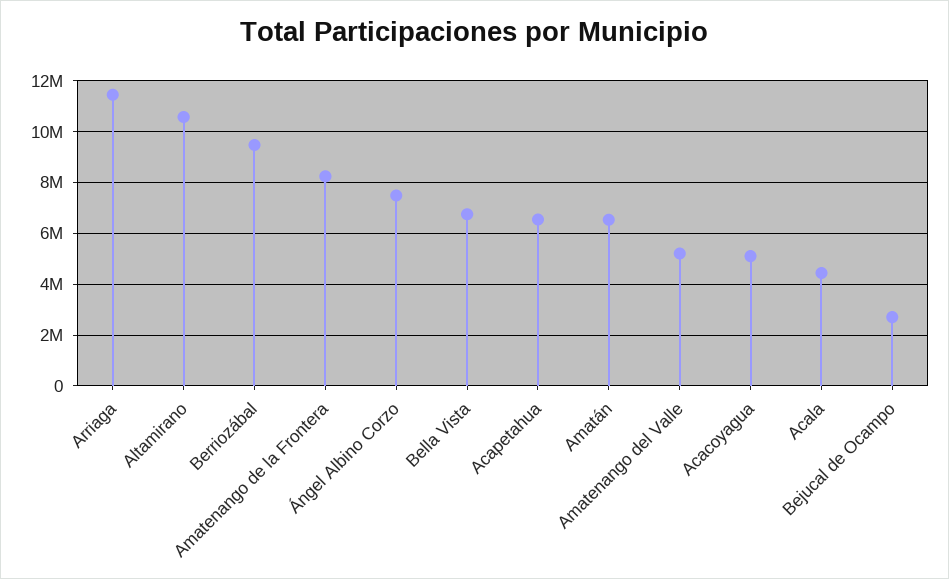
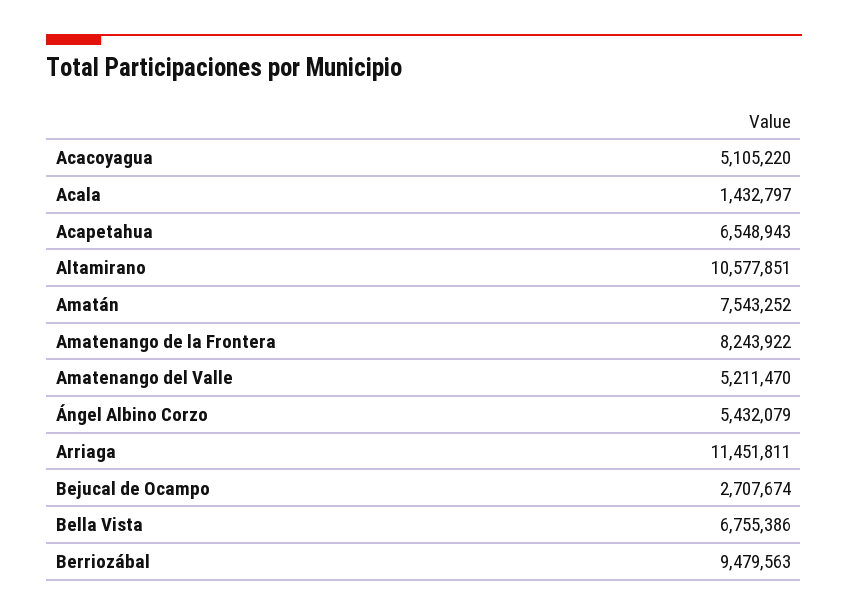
  {
    "Arriaga": 11451811,
    "Altamirano": 10577851,
    "Berriozábal": 9479563,
    "Amatenango de la Frontera": 8243922,
-   "Ángel Albino Corzo": 7500000,
+   "Ángel Albino Corzo": 5432079,
    "Bella Vista": 6755386,
    "Acapetahua": 6548943,
-   "Amatán": 6500000,
+   "Amatán": 7543252,
    "Amatenango del Valle": 5211470,
    "Acacoyagua": 5105220,
-   "Acala": 4500000,
+   "Acala": 1432797,
    "Bejucal de Ocampo": 2707674
  }

